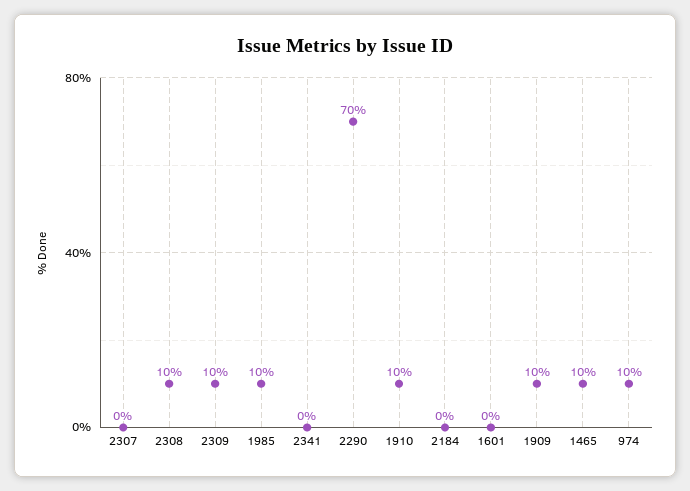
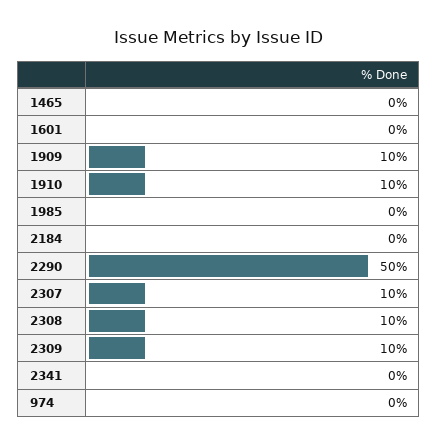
  {
-   "2307": 0,
+   "2307": 10,
    "2308": 10,
    "2309": 10,
-   "1985": 10,
+   "1985": 0,
    "2341": 0,
-   "2290": 70,
+   "2290": 50,
    "1910": 10,
    "2184": 0,
    "1601": 0,
    "1909": 10,
-   "1465": 10,
+   "1465": 0,
-   "974": 10
+   "974": 0
  }

